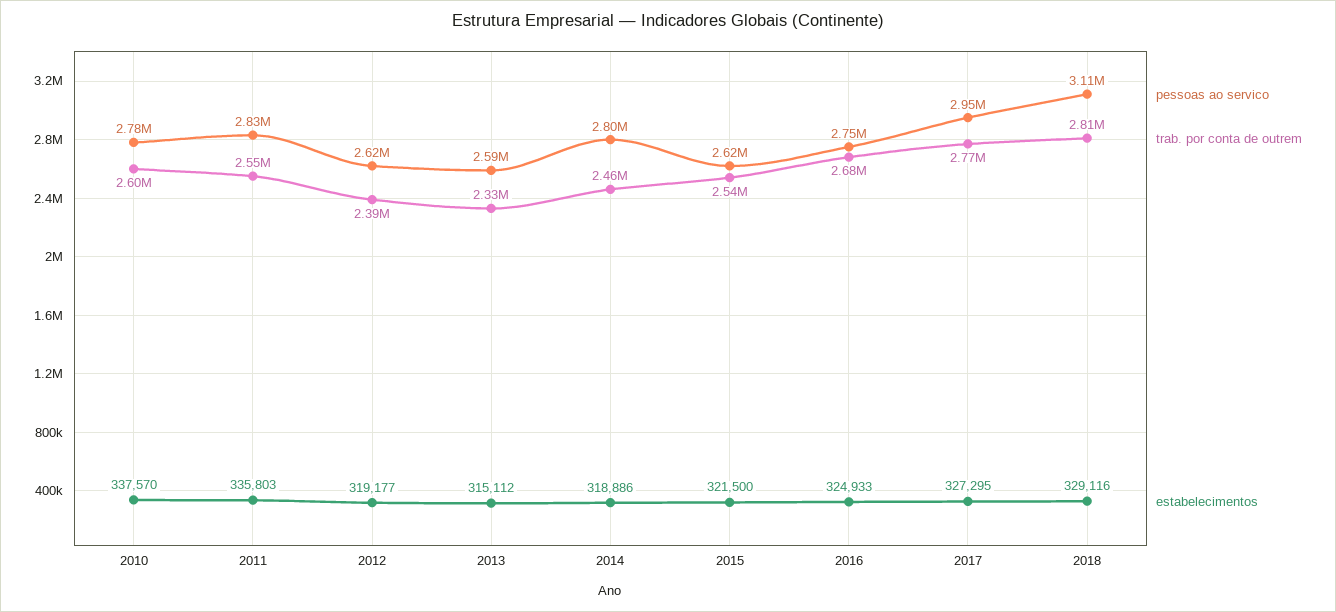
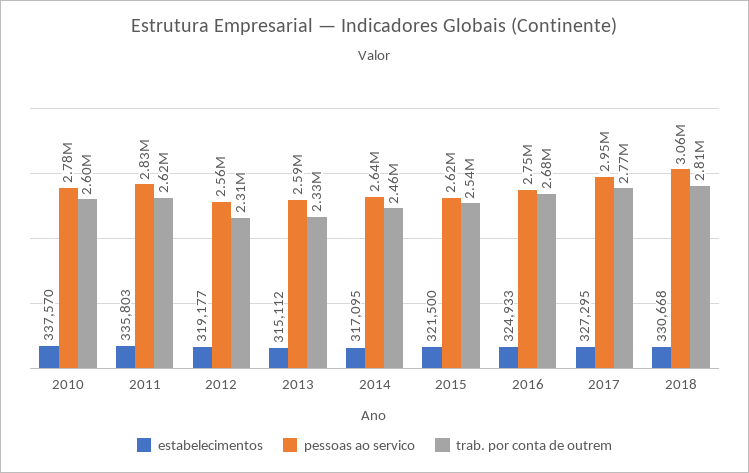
  {
    "pessoas ao servico": {
      "2010": 2780000,
      "2011": 2830000,
-     "2012": 2620000,
+     "2012": 2560000,
      "2013": 2590000,
-     "2014": 2800000,
+     "2014": 2640000,
      "2015": 2620000,
      "2016": 2750000,
      "2017": 2950000,
-     "2018": 3110000
+     "2018": 3060000
    },
    "trab. por conta de outrem": {
      "2010": 2600000,
-     "2011": 2550000,
+     "2011": 2620000,
-     "2012": 2390000,
+     "2012": 2310000,
      "2013": 2330000,
      "2014": 2460000,
      "2015": 2540000,
      "2016": 2680000,
      "2017": 2770000,
      "2018": 2810000
    },
    "estabelecimentos": {
      "2010": 337570,
      "2011": 335803,
      "2012": 319177,
      "2013": 315112,
-     "2014": 318886,
+     "2014": 317095,
      "2015": 321500,
      "2016": 324933,
      "2017": 327295,
-     "2018": 329116
+     "2018": 330668
    }
  }

